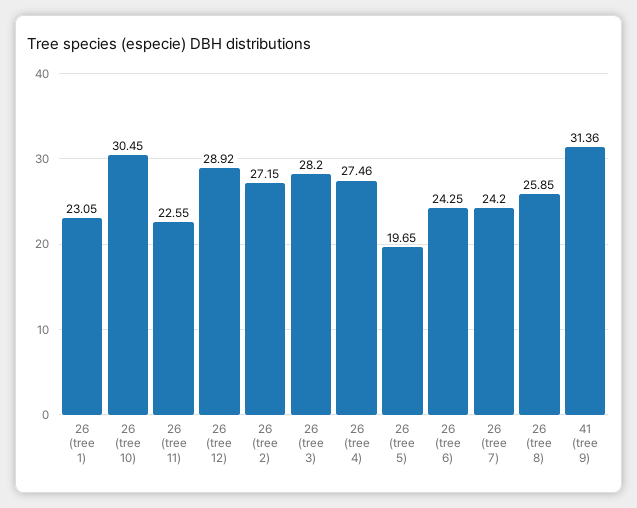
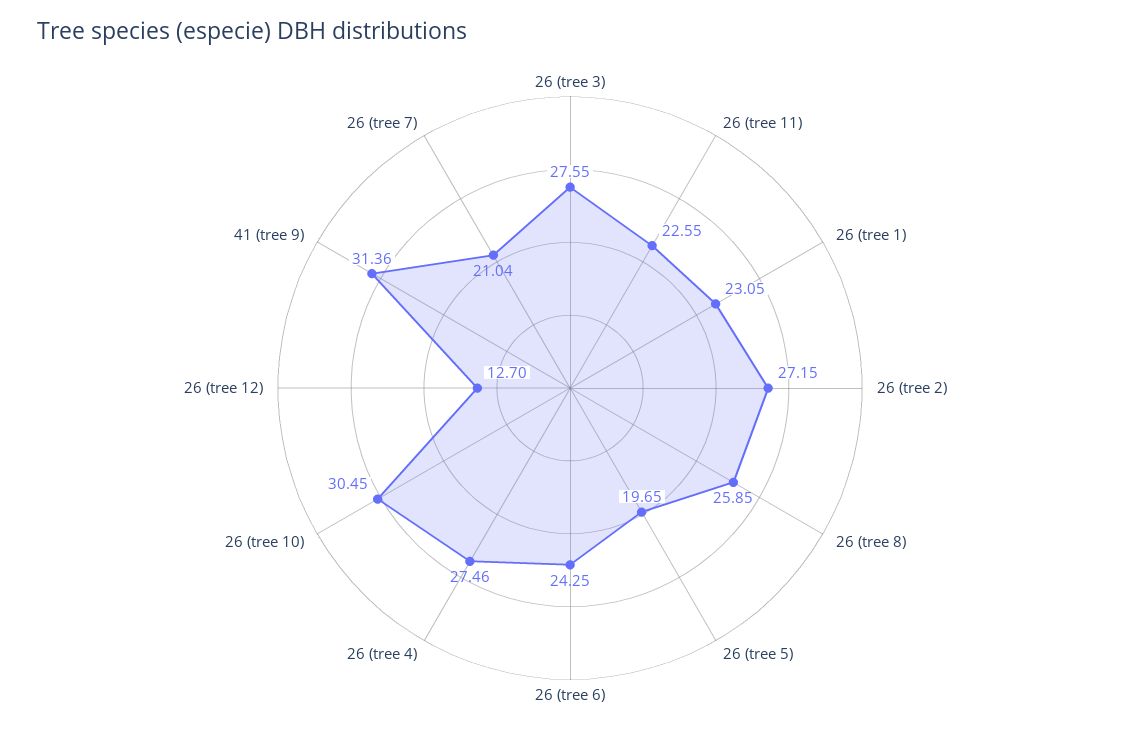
  {
    "26 (tree 1)": 23.05,
    "26 (tree 10)": 30.45,
    "26 (tree 11)": 22.55,
-   "26 (tree 12)": 28.92,
+   "26 (tree 12)": 12.7,
    "26 (tree 2)": 27.15,
-   "26 (tree 3)": 28.2,
+   "26 (tree 3)": 27.55,
    "26 (tree 4)": 27.46,
    "26 (tree 5)": 19.65,
    "26 (tree 6)": 24.25,
-   "26 (tree 7)": 24.2,
+   "26 (tree 7)": 21.04,
    "26 (tree 8)": 25.85,
    "41 (tree 9)": 31.36
  }

